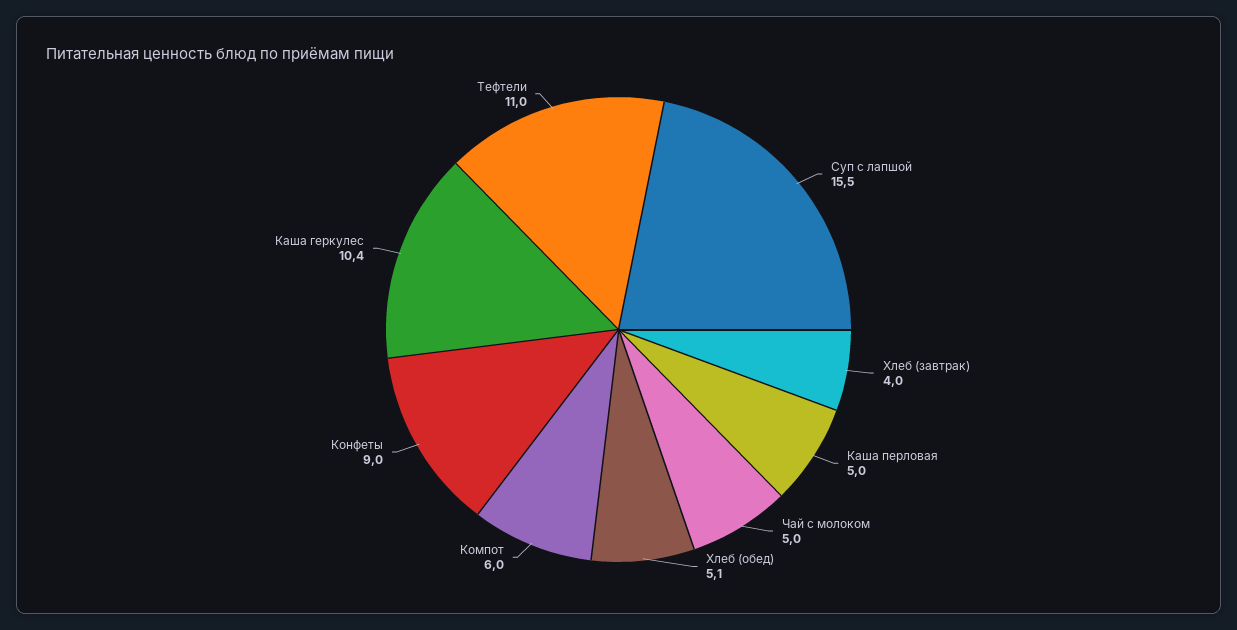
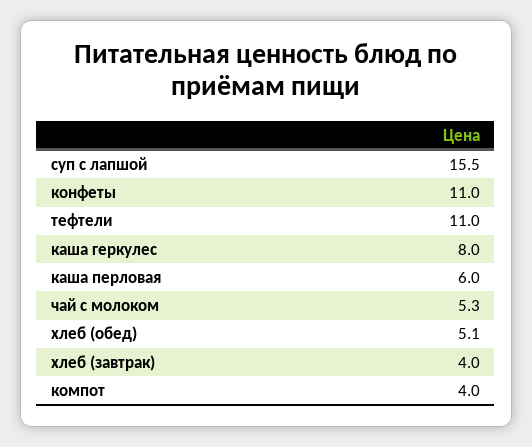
  {
    "Суп с лапшой": 15.5,
    "Хлеб (завтрак)": 4,
-   "Каша перловая": 5,
+   "Каша перловая": 6,
-   "Чай с молоком": 5,
+   "Чай с молоком": 5.3,
    "Хлеб (обед)": 5.1,
-   "Компот": 6,
+   "Компот": 4,
-   "Конфеты": 9,
+   "Конфеты": 11,
-   "Каша геркулес": 10.4,
+   "Каша геркулес": 8,
    "Тефтели": 11
  }

